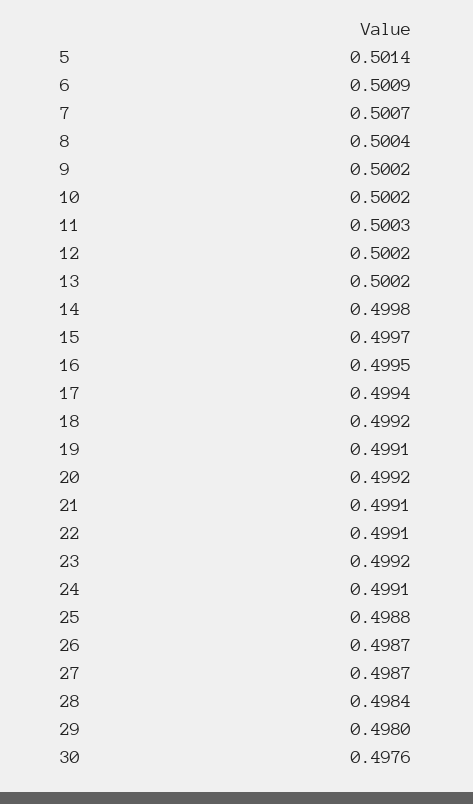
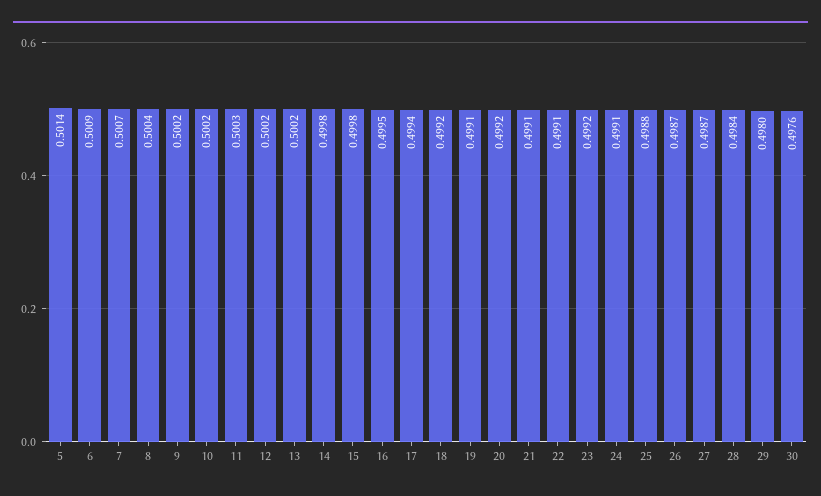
  {
    "5": 0.5014,
    "6": 0.5009,
    "7": 0.5007,
    "8": 0.5004,
    "9": 0.5002,
    "10": 0.5002,
    "11": 0.5003,
    "12": 0.5002,
    "13": 0.5002,
    "14": 0.4998,
-   "15": 0.4997,
+   "15": 0.4998,
    "16": 0.4995,
    "17": 0.4994,
    "18": 0.4992,
    "19": 0.4991,
    "20": 0.4992,
    "21": 0.4991,
    "22": 0.4991,
    "23": 0.4992,
    "24": 0.4991,
    "25": 0.4988,
    "26": 0.4987,
    "27": 0.4987,
    "28": 0.4984,
    "29": 0.498,
    "30": 0.4976
  }

